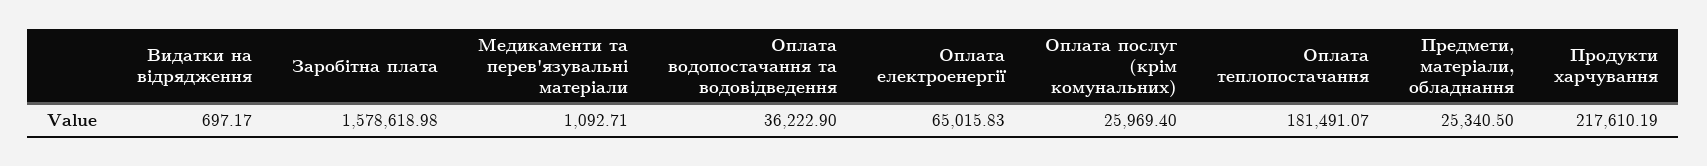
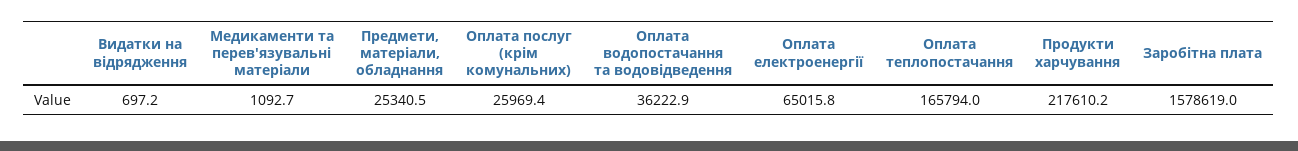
  {
    "Видатки на відрядження": 697.17,
    "Заробітна плата": 1578618.98,
    "Медикаменти та перев'язувальні матеріали": 1092.71,
    "Оплата водопостачання та водовідведення": 36222.9,
    "Оплата електроенергії": 65015.83,
    "Оплата послуг (крім комунальних)": 25969.4,
-   "Оплата теплопостачання": 181491.07,
+   "Оплата теплопостачання": 165794,
    "Предмети, матеріали, обладнання": 25340.5,
    "Продукти харчування": 217610.19
  }

